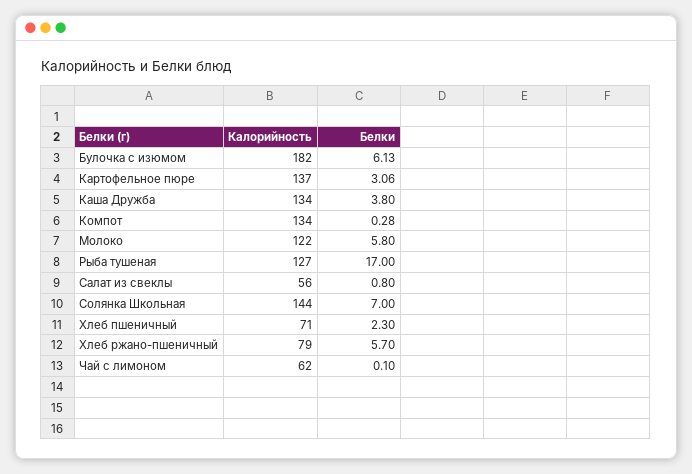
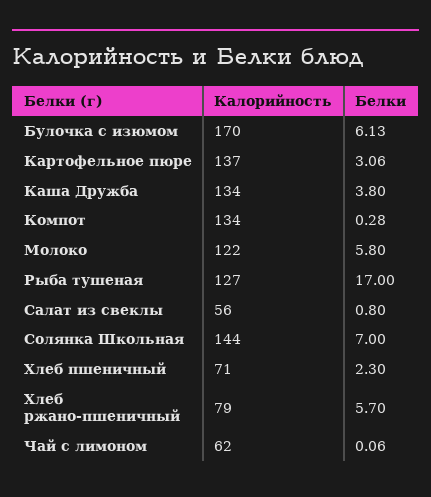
  {
    "Калорийность": {
-     "Булочка с изюмом": 182,
+     "Булочка с изюмом": 170,
      "Картофельное пюре": 137,
      "Каша Дружба": 134,
      "Компот": 134,
      "Молоко": 122,
      "Рыба тушеная": 127,
      "Салат из свеклы": 56,
      "Солянка Школьная": 144,
      "Хлеб пшеничный": 71,
      "Хлеб ржано-пшеничный": 79,
      "Чай с лимоном": 62
    },
    "Белки": {
      "Булочка с изюмом": 6.13,
      "Картофельное пюре": 3.06,
      "Каша Дружба": 3.8,
      "Компот": 0.28,
      "Молоко": 5.8,
      "Рыба тушеная": 17,
      "Салат из свеклы": 0.8,
      "Солянка Школьная": 7,
      "Хлеб пшеничный": 2.3,
      "Хлеб ржано-пшеничный": 5.7,
-     "Чай с лимоном": 0.1
+     "Чай с лимоном": 0.06
    }
  }

